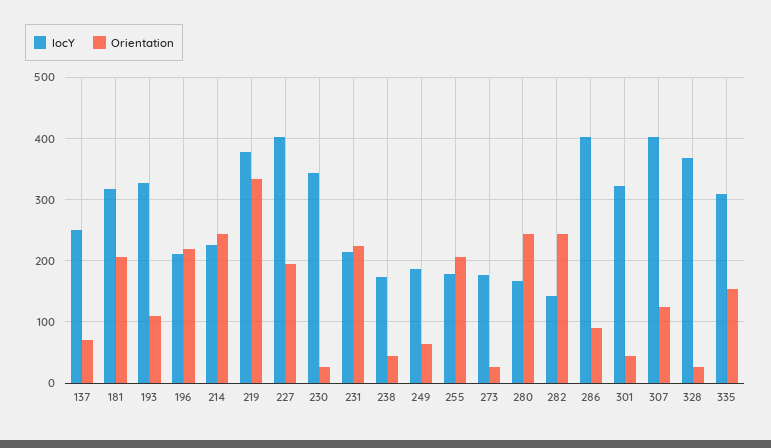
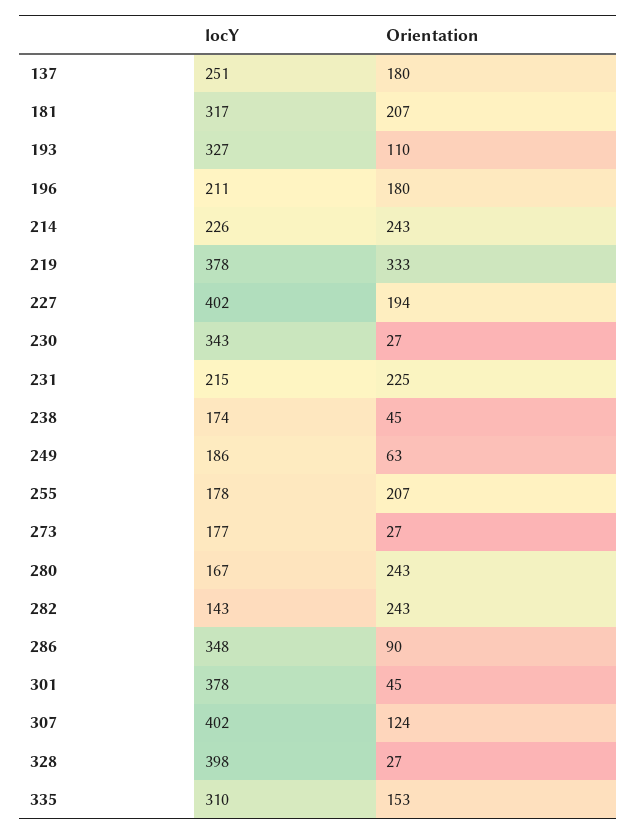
  {
    "locY": {
      "137": 251,
      "181": 317,
      "193": 327,
      "196": 211,
      "214": 226,
      "219": 378,
      "227": 402,
      "230": 343,
      "231": 215,
      "238": 174,
      "249": 186,
      "255": 178,
      "273": 177,
      "280": 167,
      "282": 143,
-     "286": 400,
+     "286": 348,
-     "301": 320,
+     "301": 378,
      "307": 402,
-     "328": 370,
+     "328": 398,
      "335": 310
    },
    "Orientation": {
-     "137": 70,
+     "137": 180,
      "181": 207,
      "193": 110,
-     "196": 220,
+     "196": 180,
      "214": 243,
      "219": 333,
      "227": 194,
      "230": 27,
      "231": 225,
      "238": 45,
      "249": 63,
      "255": 207,
      "273": 27,
      "280": 243,
      "282": 243,
      "286": 90,
      "301": 45,
      "307": 124,
      "328": 27,
      "335": 153
    }
  }

